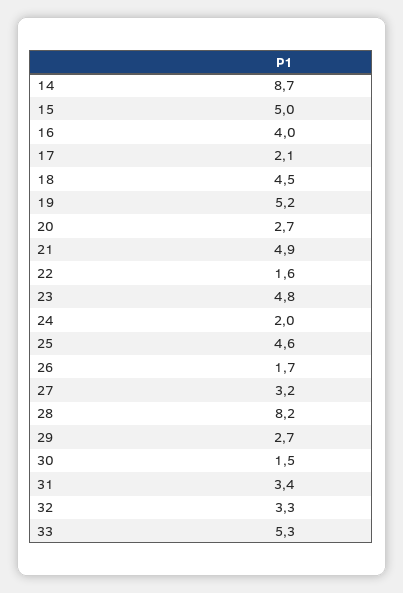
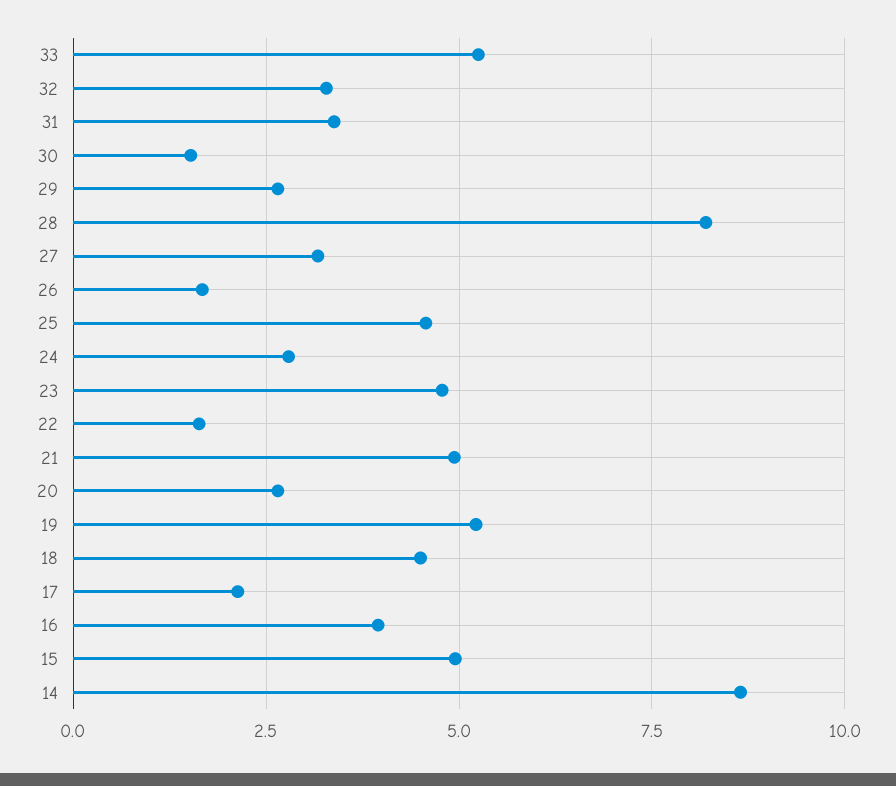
  {
    "14": 8.7,
    "15": 5,
    "16": 4,
    "17": 2.1,
    "18": 4.5,
    "19": 5.2,
    "20": 2.7,
    "21": 4.9,
    "22": 1.6,
    "23": 4.8,
-   "24": 2,
+   "24": 2.75,
    "25": 4.6,
    "26": 1.7,
    "27": 3.2,
    "28": 8.2,
    "29": 2.7,
    "30": 1.5,
    "31": 3.4,
    "32": 3.3,
    "33": 5.3
  }

